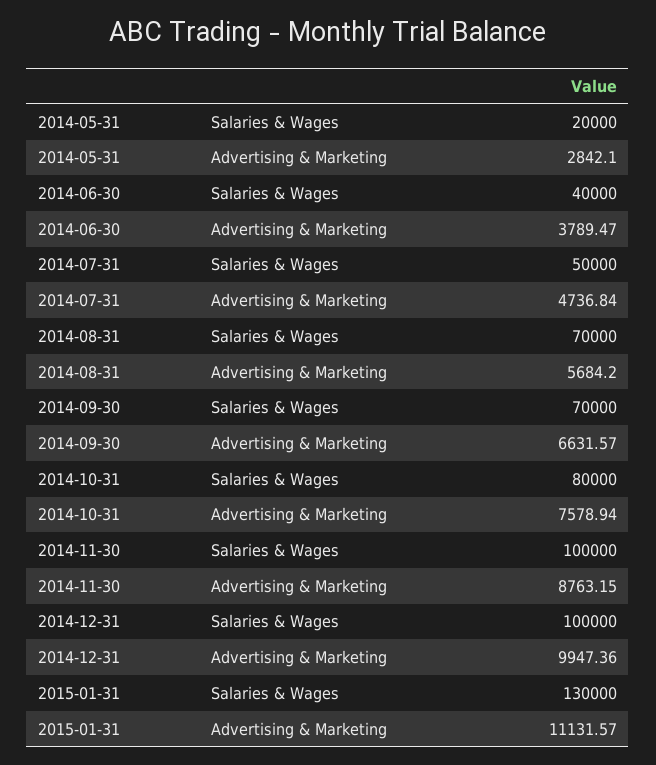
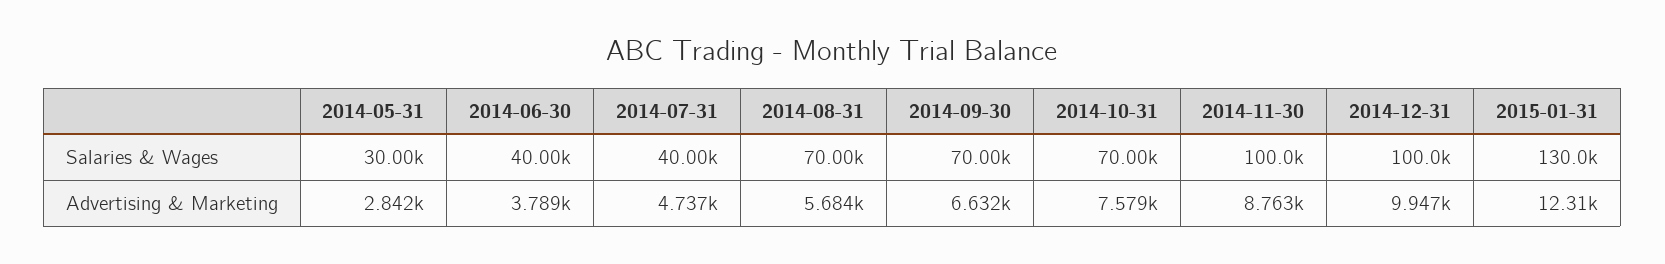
  {
    "2014-05-31": {
-     "Salaries & Wages": 20000,
+     "Salaries & Wages": 30000,
      "Advertising & Marketing": 2842.1
    },
    "2014-06-30": {
      "Salaries & Wages": 40000,
      "Advertising & Marketing": 3789.47
    },
    "2014-07-31": {
-     "Salaries & Wages": 50000,
+     "Salaries & Wages": 40000,
      "Advertising & Marketing": 4736.84
    },
    "2014-08-31": {
      "Salaries & Wages": 70000,
      "Advertising & Marketing": 5684.2
    },
    "2014-09-30": {
      "Salaries & Wages": 70000,
      "Advertising & Marketing": 6631.57
    },
    "2014-10-31": {
-     "Salaries & Wages": 80000,
+     "Salaries & Wages": 70000,
      "Advertising & Marketing": 7578.94
    },
    "2014-11-30": {
      "Salaries & Wages": 100000,
      "Advertising & Marketing": 8763.15
    },
    "2014-12-31": {
      "Salaries & Wages": 100000,
      "Advertising & Marketing": 9947.36
    },
    "2015-01-31": {
      "Salaries & Wages": 130000,
-     "Advertising & Marketing": 11131.57
+     "Advertising & Marketing": 12310
    }
  }

